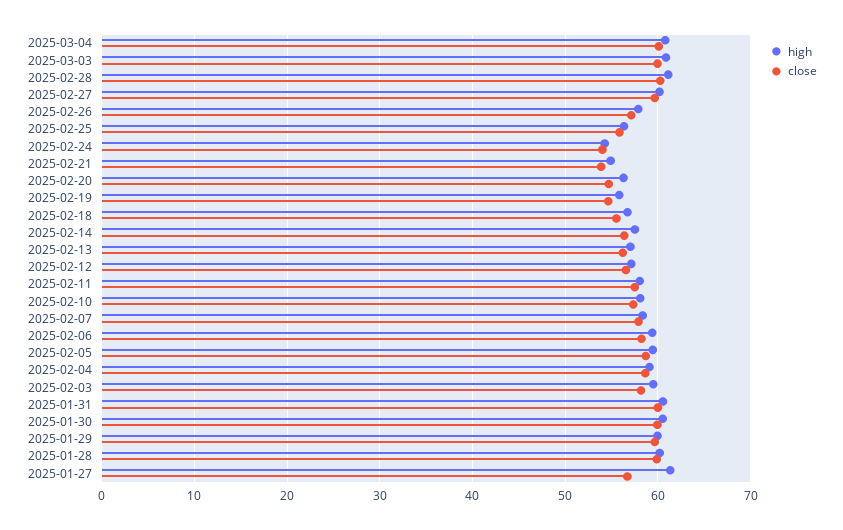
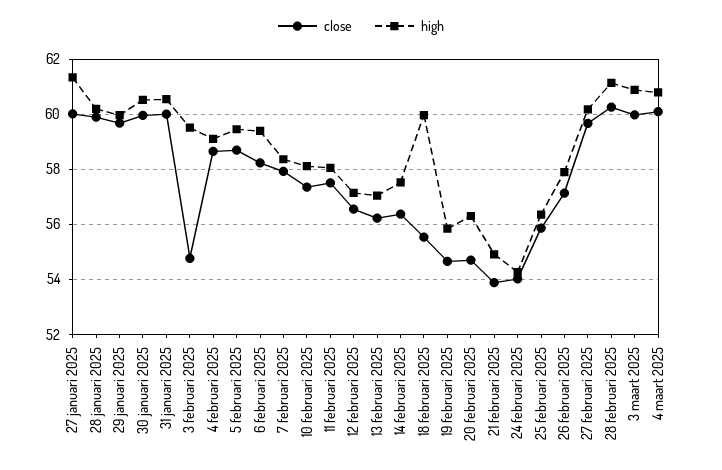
  {
    "high": {
      "2025-03-04": 60.75,
      "2025-03-03": 61,
      "2025-02-28": 61.25,
      "2025-02-27": 60.25,
      "2025-02-26": 58,
      "2025-02-25": 56.25,
      "2025-02-24": 54.25,
      "2025-02-21": 55,
      "2025-02-20": 56.25,
      "2025-02-19": 55.75,
-     "2025-02-18": 57,
+     "2025-02-18": 60,
      "2025-02-14": 57.5,
      "2025-02-13": 57,
      "2025-02-12": 57.25,
      "2025-02-11": 58,
      "2025-02-10": 58,
      "2025-02-07": 58.25,
      "2025-02-06": 59.5,
      "2025-02-05": 59.5,
      "2025-02-04": 59,
      "2025-02-03": 59.5,
      "2025-01-31": 60.5,
      "2025-01-30": 60.5,
      "2025-01-29": 60,
      "2025-01-28": 60.25,
      "2025-01-27": 61.25
    },
    "close": {
      "2025-03-04": 60,
      "2025-03-03": 60,
      "2025-02-28": 60.25,
      "2025-02-27": 59.75,
      "2025-02-26": 57.25,
      "2025-02-25": 55.75,
      "2025-02-24": 54,
      "2025-02-21": 54,
      "2025-02-20": 54.75,
      "2025-02-19": 54.75,
      "2025-02-18": 55.5,
      "2025-02-14": 56.25,
      "2025-02-13": 56.25,
      "2025-02-12": 56.5,
      "2025-02-11": 57.5,
      "2025-02-10": 57.25,
      "2025-02-07": 58,
      "2025-02-06": 58.25,
      "2025-02-05": 58.75,
      "2025-02-04": 58.75,
-     "2025-02-03": 58,
+     "2025-02-03": 54.75,
      "2025-01-31": 60,
      "2025-01-30": 60,
      "2025-01-29": 59.75,
      "2025-01-28": 60,
-     "2025-01-27": 57
+     "2025-01-27": 60
    }
  }

